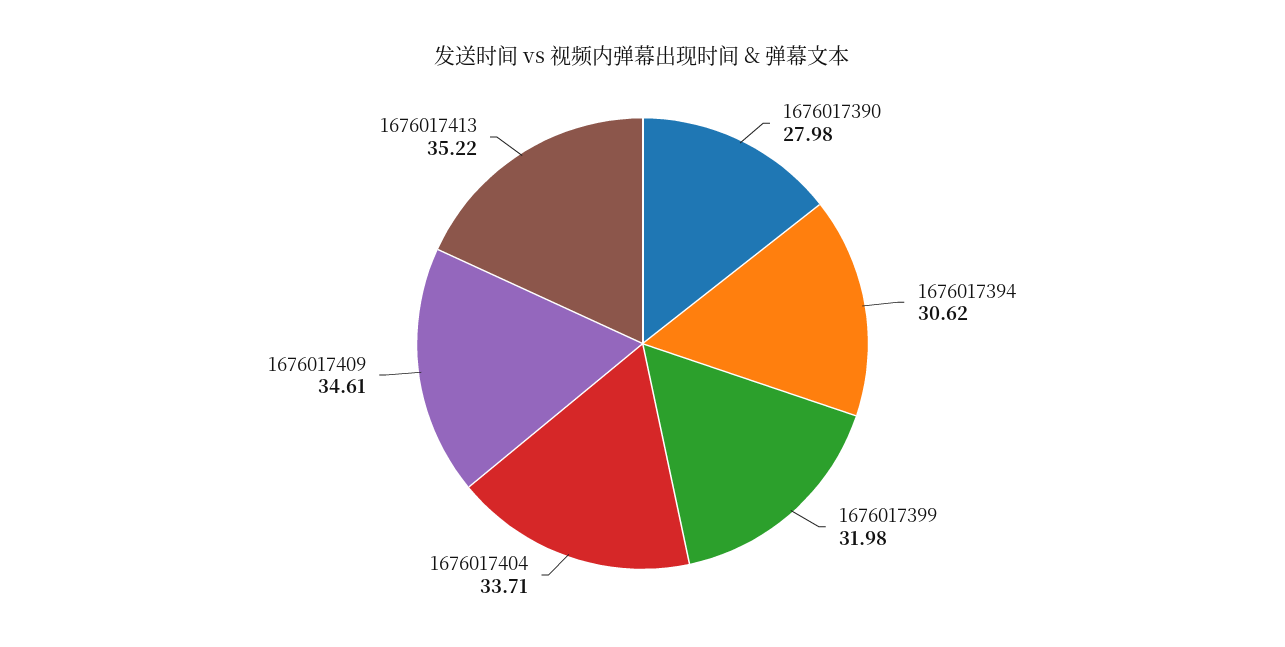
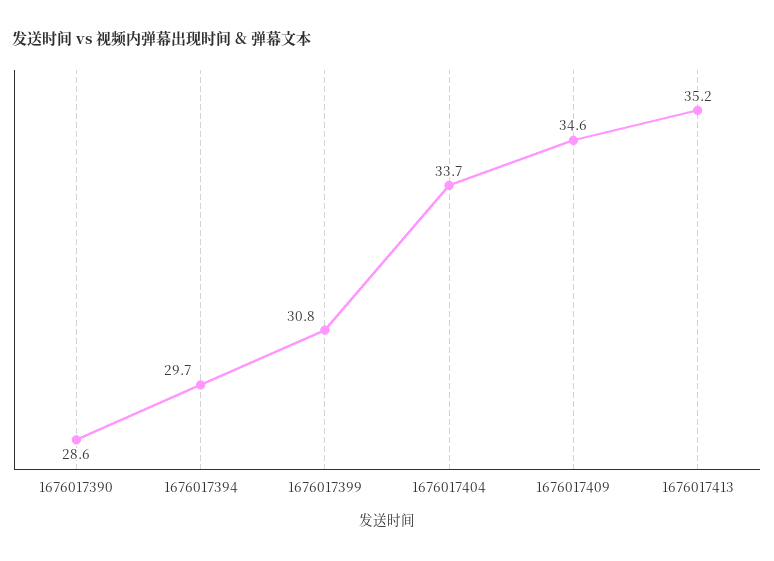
  {
-   "1676017390": 27.98,
+   "1676017390": 28.6,
-   "1676017394": 30.62,
+   "1676017394": 29.7,
-   "1676017399": 31.98,
+   "1676017399": 30.8,
    "1676017404": 33.71,
    "1676017409": 34.61,
    "1676017413": 35.22
  }

